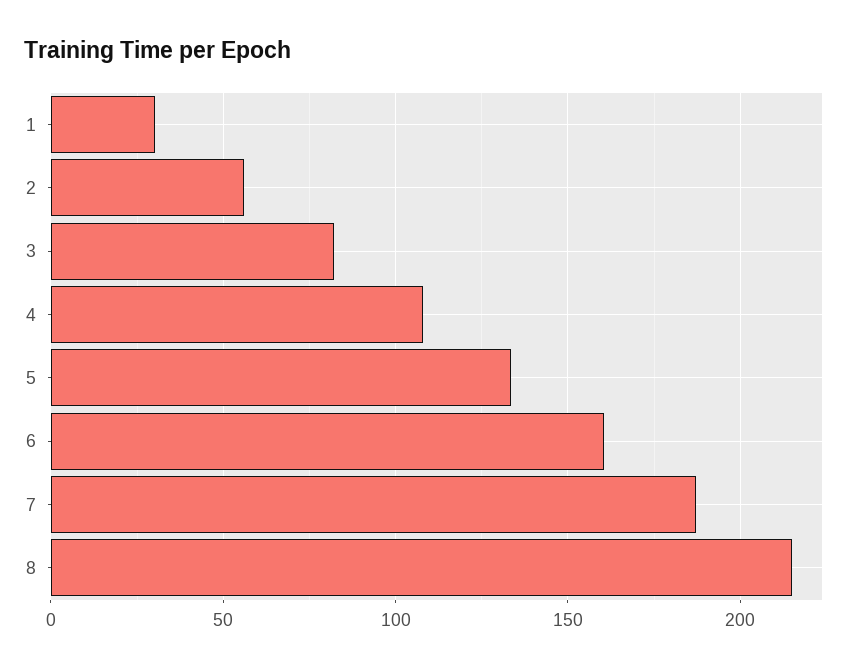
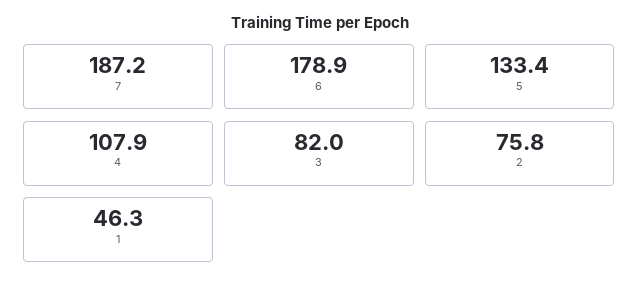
  {
-   "1": 30,
+   "1": 46.3,
-   "2": 55,
+   "2": 75.8,
    "3": 82,
    "4": 107.9,
    "5": 133.4,
-   "6": 160,
+   "6": 178.9,
-   "7": 187.2,
+   "7": 187.2
-   "8": 215
  }

